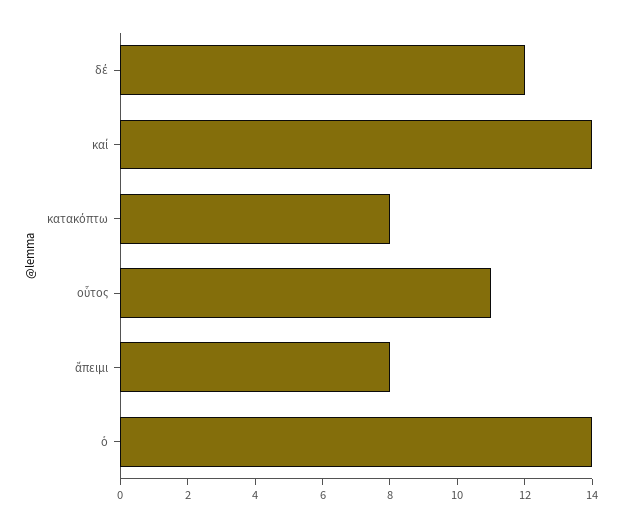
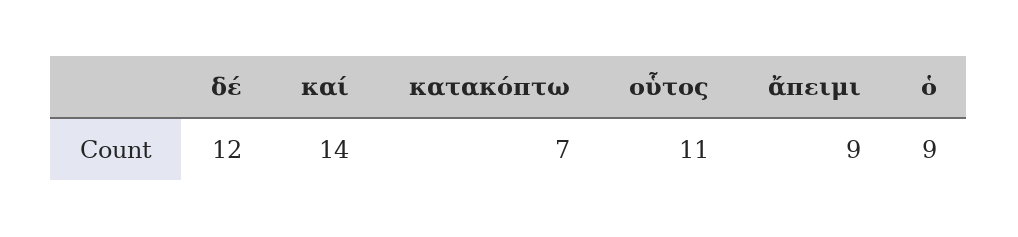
  {
    "δέ": 12,
    "καί": 14,
-   "κατακόπτω": 8,
+   "κατακόπτω": 7,
    "οὗτος": 11,
-   "ἄπειμι": 8,
+   "ἄπειμι": 9,
-   "ὁ": 14
+   "ὁ": 9
  }

